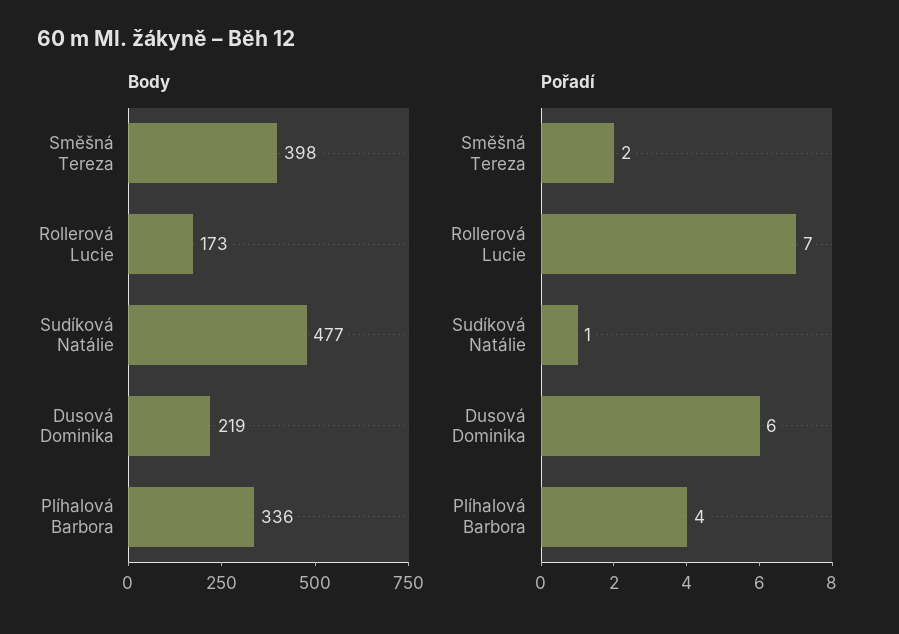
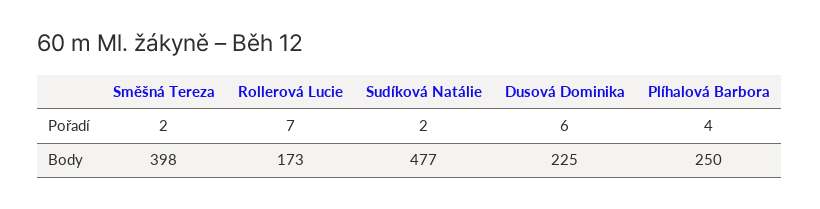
  {
    "Body": {
      "Směšná Tereza": 398,
      "Rollerová Lucie": 173,
      "Sudíková Natálie": 477,
-     "Dusová Dominika": 219,
+     "Dusová Dominika": 225,
-     "Plíhalová Barbora": 336
+     "Plíhalová Barbora": 250
    },
    "Pořadí": {
      "Směšná Tereza": 2,
      "Rollerová Lucie": 7,
-     "Sudíková Natálie": 1,
+     "Sudíková Natálie": 2,
      "Dusová Dominika": 6,
      "Plíhalová Barbora": 4
    }
  }

